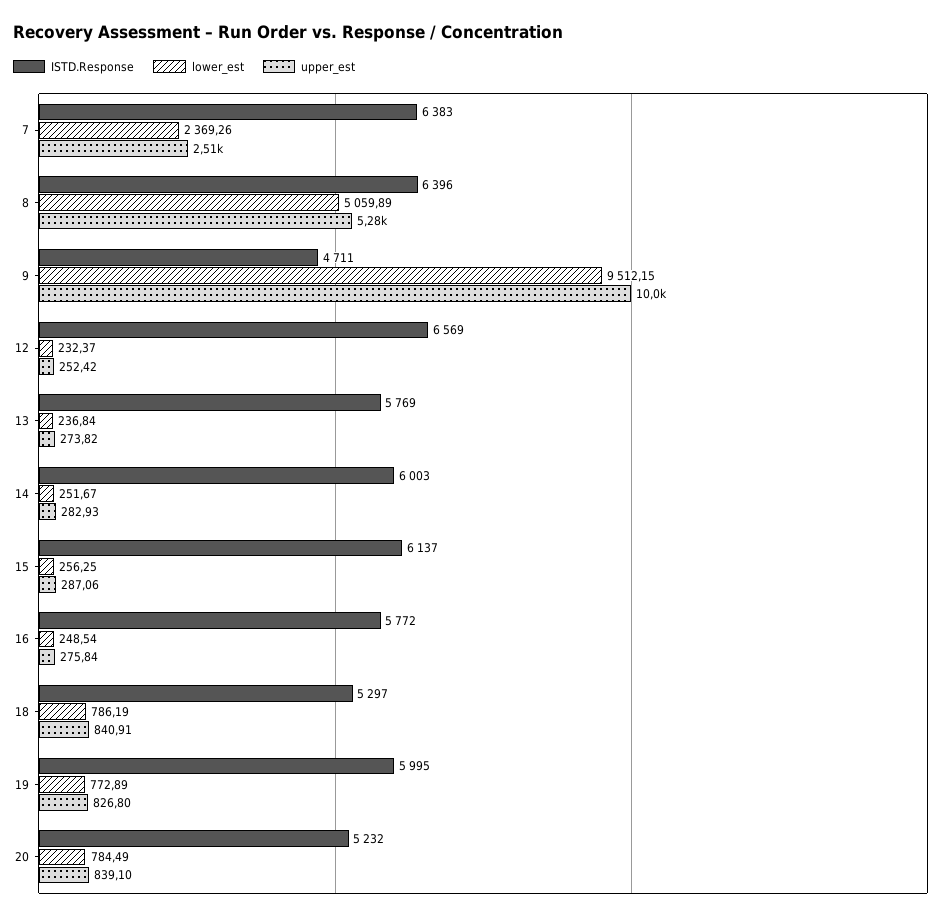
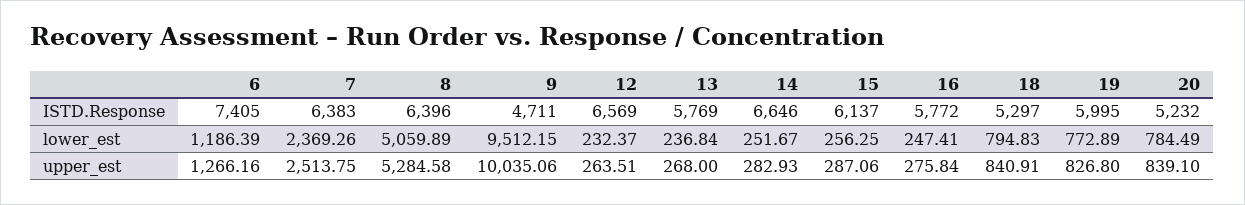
  {
    "ISTD.Response": {
      "7": 6383,
      "8": 6396,
      "9": 4711,
      "12": 6569,
      "13": 5769,
-     "14": 6003,
+     "14": 6646,
      "15": 6137,
      "16": 5772,
      "18": 5297,
      "19": 5995,
-     "20": 5232
+     "20": 5232,
+     "6": 7405
    },
    "lower_est": {
      "7": 2369.26,
      "8": 5059.89,
      "9": 9512.15,
      "12": 232.37,
      "13": 236.84,
      "14": 251.67,
      "15": 256.25,
-     "16": 248.54,
+     "16": 247.41,
-     "18": 786.19,
+     "18": 794.83,
      "19": 772.89,
-     "20": 784.49
+     "20": 784.49,
+     "6": 1186.39
    },
    "upper_est": {
      "7": 2513.75,
      "8": 5284.58,
      "9": 10035.06,
-     "12": 252.42,
+     "12": 263.51,
-     "13": 273.82,
+     "13": 268,
      "14": 282.93,
      "15": 287.06,
      "16": 275.84,
      "18": 840.91,
      "19": 826.8,
-     "20": 839.1
+     "20": 839.1,
+     "6": 1266.16
    }
  }

